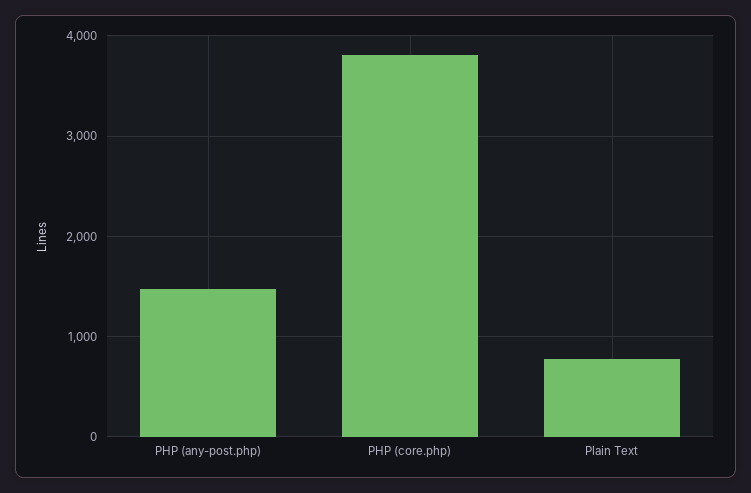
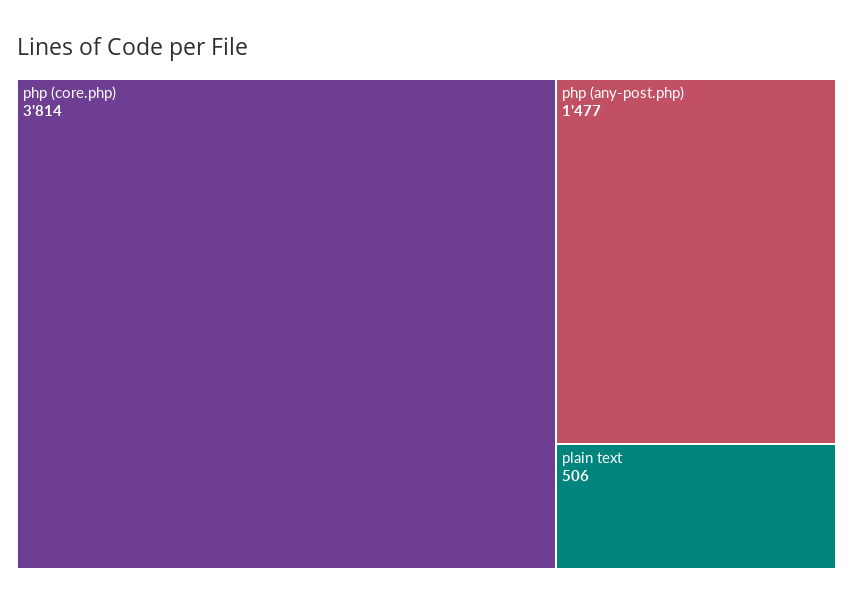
  {
    "PHP (any-post.php)": 1477,
    "PHP (core.php)": 3814,
-   "Plain Text": 800
+   "Plain Text": 506
  }

